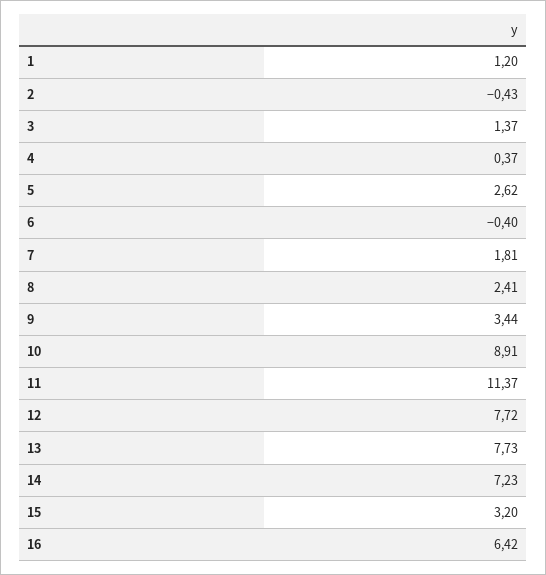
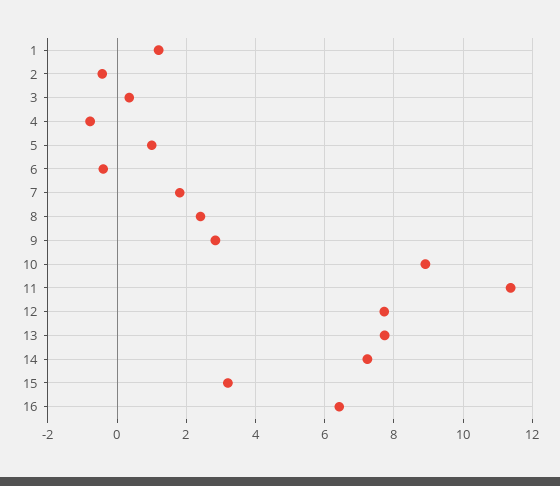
  {
    "1": 1.2,
    "2": -0.43,
-   "3": 1.37,
+   "3": 0.4,
-   "4": 0.37,
+   "4": -0.8,
-   "5": 2.62,
+   "5": 1,
    "6": -0.4,
    "7": 1.81,
    "8": 2.41,
-   "9": 3.44,
+   "9": 2.8,
    "10": 8.91,
    "11": 11.37,
    "12": 7.72,
    "13": 7.73,
    "14": 7.23,
    "15": 3.2,
    "16": 6.42
  }

